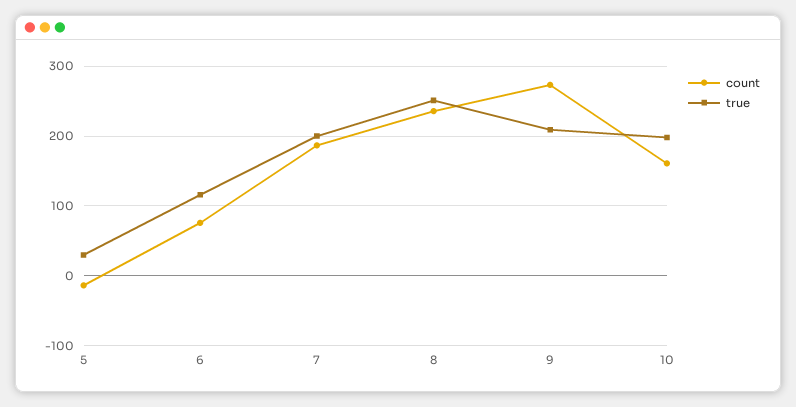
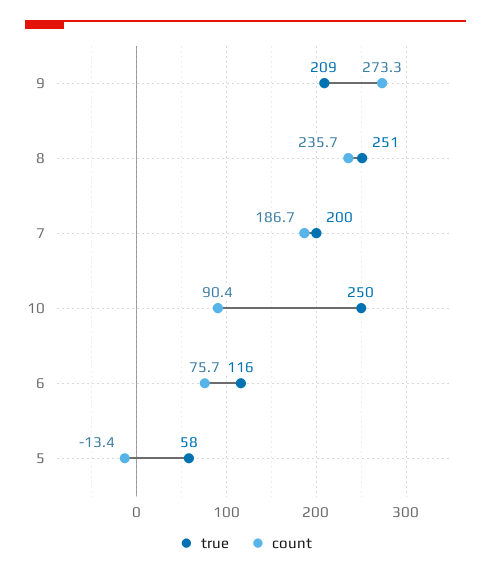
  {
    "count": {
      "5": -13.4,
      "6": 75.7,
      "7": 186.7,
      "8": 235.7,
      "9": 273.3,
-     "10": 160
+     "10": 90.4
    },
    "true": {
-     "5": 30,
+     "5": 58,
      "6": 116,
      "7": 200,
      "8": 251,
      "9": 209,
-     "10": 200
+     "10": 250
    }
  }

